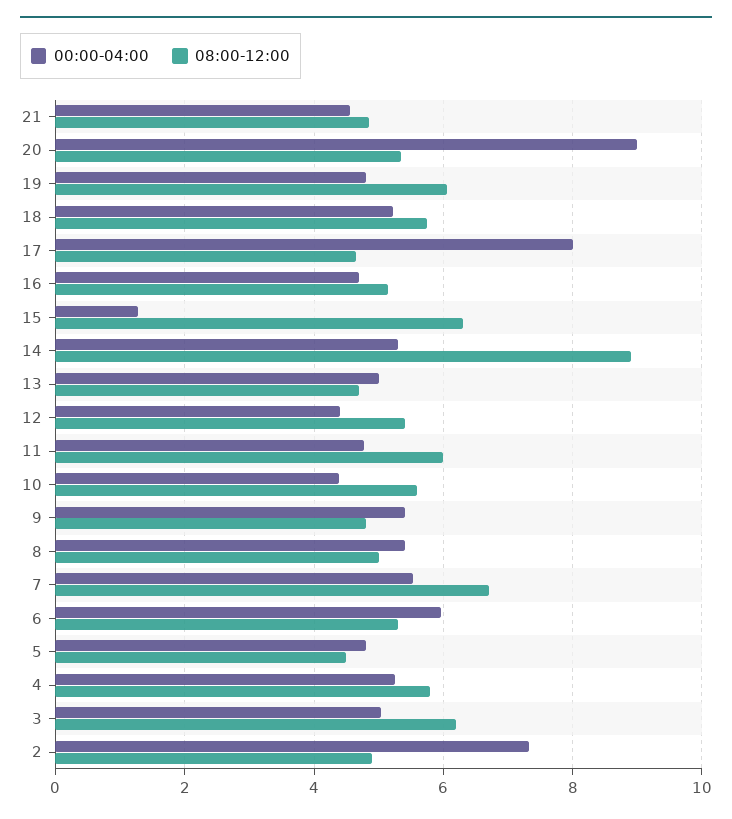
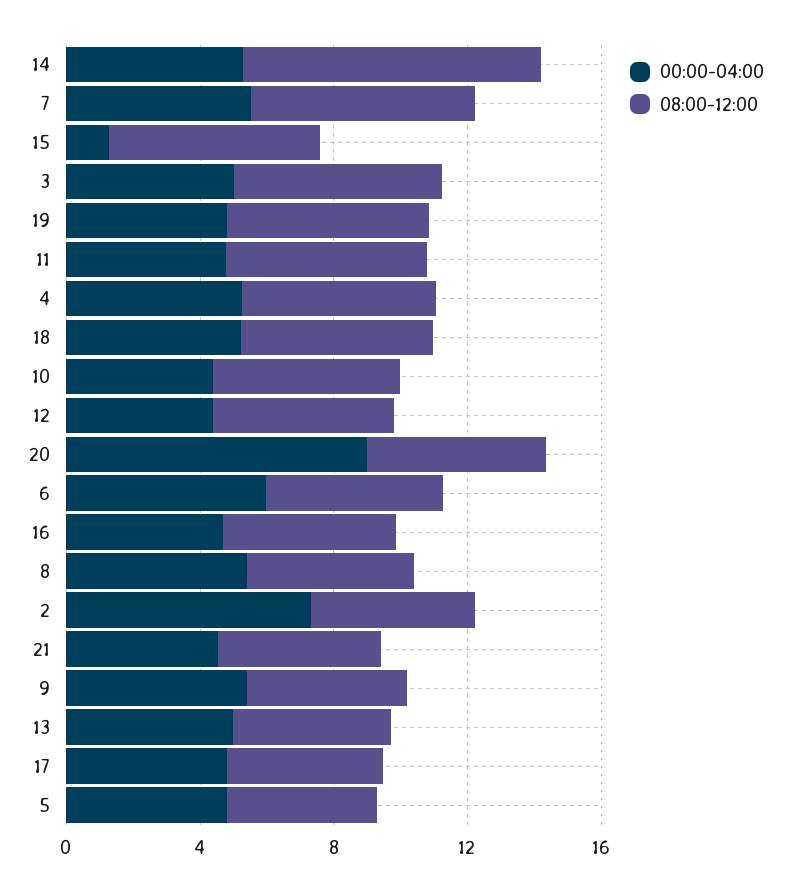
  {
    "00:00-04:00": {
      "21": 4.6,
      "20": 9,
      "19": 4.8,
      "18": 5.2,
-     "17": 8,
+     "17": 5,
      "16": 4.8,
      "15": 1.2,
      "14": 5.4,
      "13": 5,
      "12": 4.4,
      "11": 4.8,
      "10": 4.4,
      "9": 5.4,
      "8": 5.4,
      "7": 5.6,
      "6": 6,
      "5": 4.8,
      "4": 5.2,
      "3": 5,
      "2": 7.4
    },
    "08:00-12:00": {
      "21": 4.8,
      "20": 5.4,
      "19": 6,
      "18": 5.8,
      "17": 4.6,
      "16": 5.2,
      "15": 6.4,
      "14": 9,
      "13": 4.8,
      "12": 5.4,
      "11": 6,
      "10": 5.6,
      "9": 4.8,
      "8": 5,
      "7": 6.8,
      "6": 5.4,
      "5": 4.6,
      "4": 5.8,
      "3": 6.2,
      "2": 5
    }
  }

